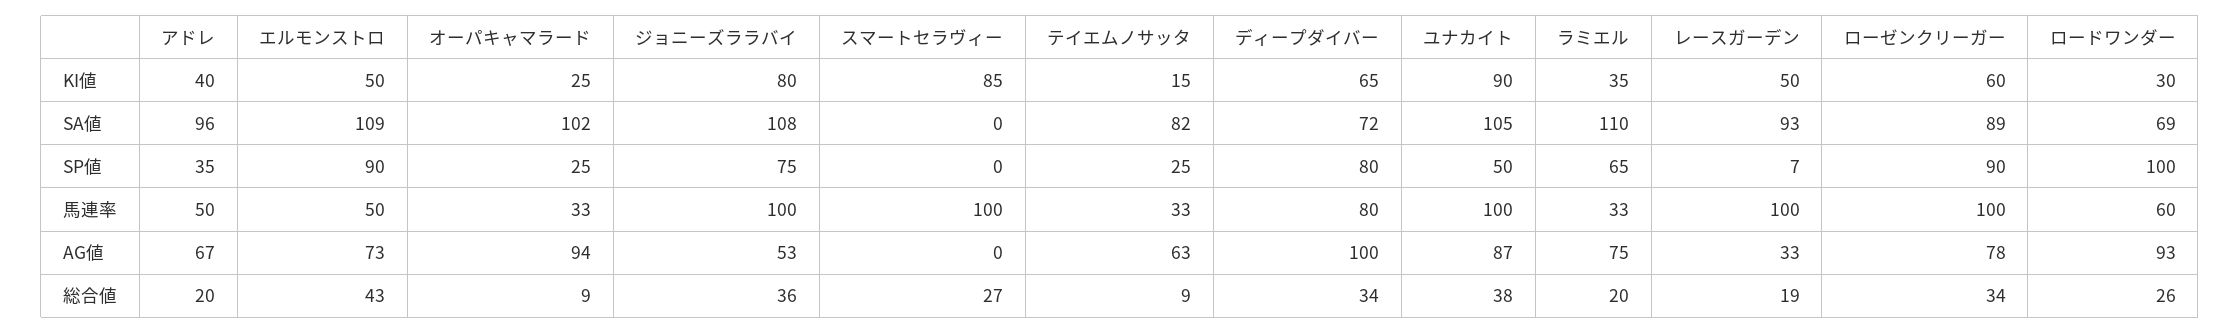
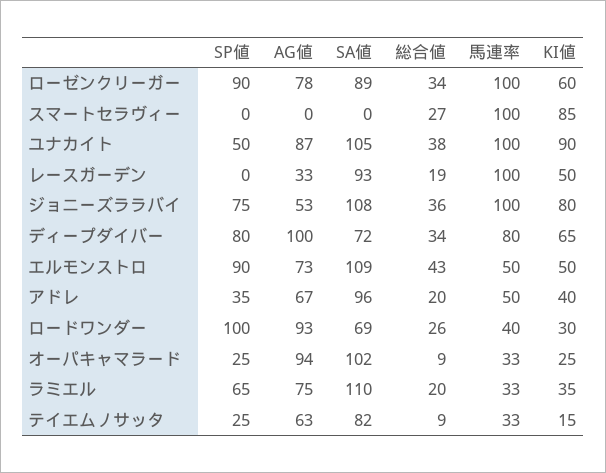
  {
    "アドレ": {
      "KI値": 40,
      "SA値": 96,
      "SP値": 35,
      "馬連率": 50,
      "AG値": 67,
      "総合値": 20
    },
    "エルモンストロ": {
      "KI値": 50,
      "SA値": 109,
      "SP値": 90,
      "馬連率": 50,
      "AG値": 73,
      "総合値": 43
    },
    "オーパキャマラード": {
      "KI値": 25,
      "SA値": 102,
      "SP値": 25,
      "馬連率": 33,
      "AG値": 94,
      "総合値": 9
    },
    "ジョニーズララバイ": {
      "KI値": 80,
      "SA値": 108,
      "SP値": 75,
      "馬連率": 100,
      "AG値": 53,
      "総合値": 36
    },
    "スマートセラヴィー": {
      "KI値": 85,
      "SA値": 0,
      "SP値": 0,
      "馬連率": 100,
      "AG値": 0,
      "総合値": 27
    },
    "テイエムノサッタ": {
      "KI値": 15,
      "SA値": 82,
      "SP値": 25,
      "馬連率": 33,
      "AG値": 63,
      "総合値": 9
    },
    "ディープダイバー": {
      "KI値": 65,
      "SA値": 72,
      "SP値": 80,
      "馬連率": 80,
      "AG値": 100,
      "総合値": 34
    },
    "ユナカイト": {
      "KI値": 90,
      "SA値": 105,
      "SP値": 50,
      "馬連率": 100,
      "AG値": 87,
      "総合値": 38
    },
    "ラミエル": {
      "KI値": 35,
      "SA値": 110,
      "SP値": 65,
      "馬連率": 33,
      "AG値": 75,
      "総合値": 20
    },
    "レースガーデン": {
      "KI値": 50,
      "SA値": 93,
-     "SP値": 7,
+     "SP値": 0,
      "馬連率": 100,
      "AG値": 33,
      "総合値": 19
    },
    "ローゼンクリーガー": {
      "KI値": 60,
      "SA値": 89,
      "SP値": 90,
      "馬連率": 100,
      "AG値": 78,
      "総合値": 34
    },
    "ロードワンダー": {
      "KI値": 30,
      "SA値": 69,
      "SP値": 100,
-     "馬連率": 60,
+     "馬連率": 40,
      "AG値": 93,
      "総合値": 26
    }
  }

